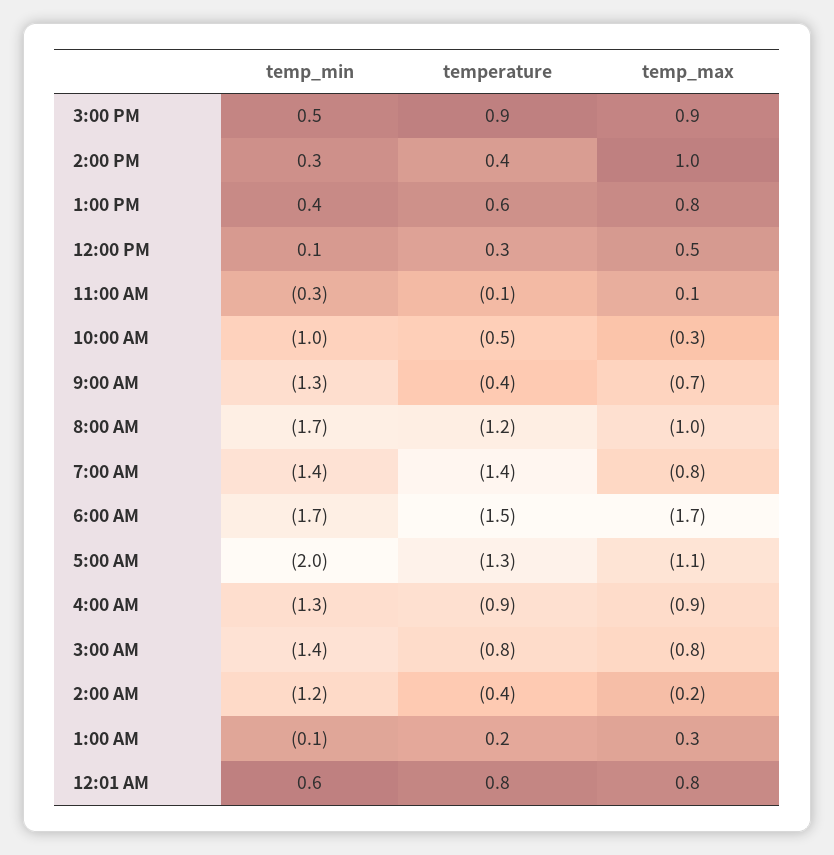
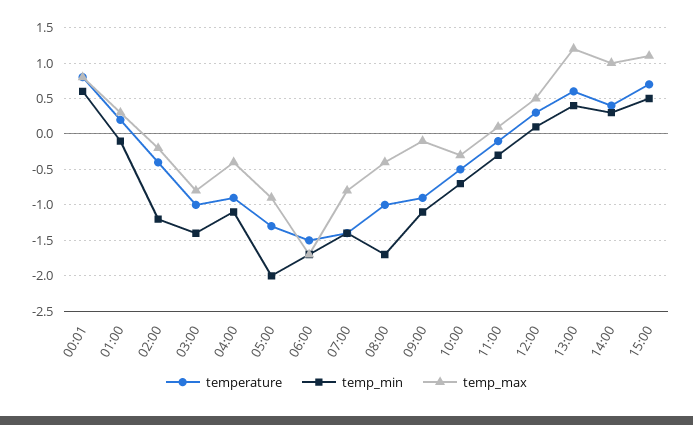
  {
    "temp_min": {
      "3:00 PM": 0.5,
      "2:00 PM": 0.3,
      "1:00 PM": 0.4,
      "12:00 PM": 0.1,
      "11:00 AM": -0.3,
-     "10:00 AM": -1,
+     "10:00 AM": -0.7,
-     "9:00 AM": -1.3,
+     "9:00 AM": -1.1,
      "8:00 AM": -1.7,
      "7:00 AM": -1.4,
      "6:00 AM": -1.7,
      "5:00 AM": -2,
-     "4:00 AM": -1.3,
+     "4:00 AM": -1.1,
      "3:00 AM": -1.4,
      "2:00 AM": -1.2,
      "1:00 AM": -0.1,
      "12:01 AM": 0.6
    },
    "temperature": {
-     "3:00 PM": 0.9,
+     "3:00 PM": 0.7,
      "2:00 PM": 0.4,
      "1:00 PM": 0.6,
      "12:00 PM": 0.3,
      "11:00 AM": -0.1,
      "10:00 AM": -0.5,
-     "9:00 AM": -0.4,
+     "9:00 AM": -0.9,
-     "8:00 AM": -1.2,
+     "8:00 AM": -1,
      "7:00 AM": -1.4,
      "6:00 AM": -1.5,
      "5:00 AM": -1.3,
      "4:00 AM": -0.9,
-     "3:00 AM": -0.8,
+     "3:00 AM": -1,
      "2:00 AM": -0.4,
      "1:00 AM": 0.2,
      "12:01 AM": 0.8
    },
    "temp_max": {
-     "3:00 PM": 0.9,
+     "3:00 PM": 1.1,
      "2:00 PM": 1,
-     "1:00 PM": 0.8,
+     "1:00 PM": 1.2,
      "12:00 PM": 0.5,
      "11:00 AM": 0.1,
      "10:00 AM": -0.3,
-     "9:00 AM": -0.7,
+     "9:00 AM": -0.1,
-     "8:00 AM": -1,
+     "8:00 AM": -0.4,
      "7:00 AM": -0.8,
      "6:00 AM": -1.7,
-     "5:00 AM": -1.1,
+     "5:00 AM": -0.9,
-     "4:00 AM": -0.9,
+     "4:00 AM": -0.4,
      "3:00 AM": -0.8,
      "2:00 AM": -0.2,
      "1:00 AM": 0.3,
      "12:01 AM": 0.8
    }
  }

